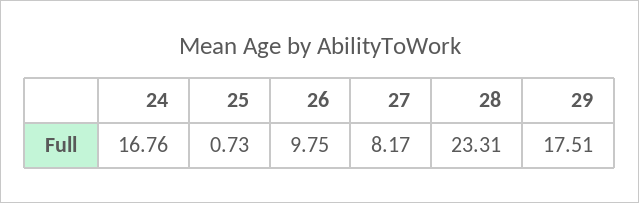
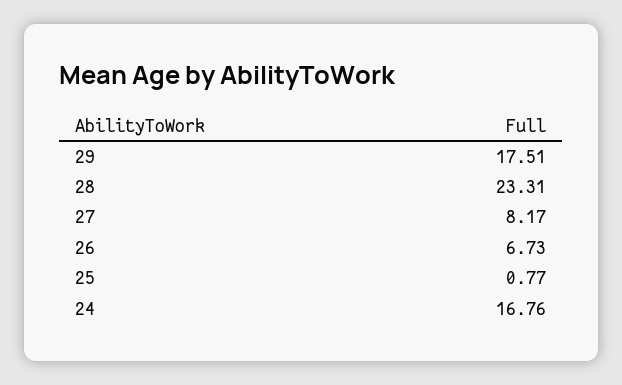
  {
    "24": 16.76,
-   "25": 0.73,
+   "25": 0.77,
-   "26": 9.75,
+   "26": 6.73,
    "27": 8.17,
    "28": 23.31,
    "29": 17.51
  }

